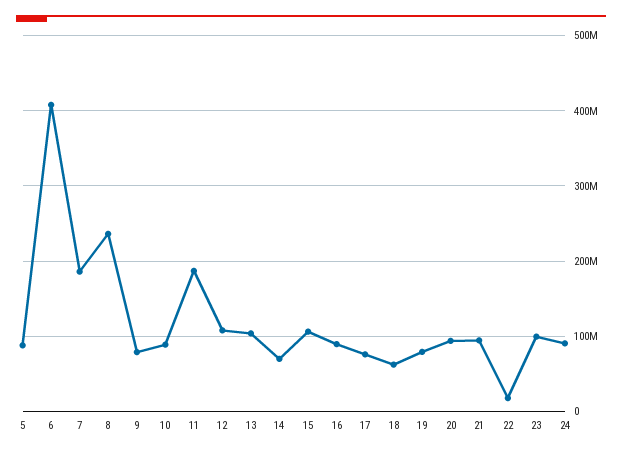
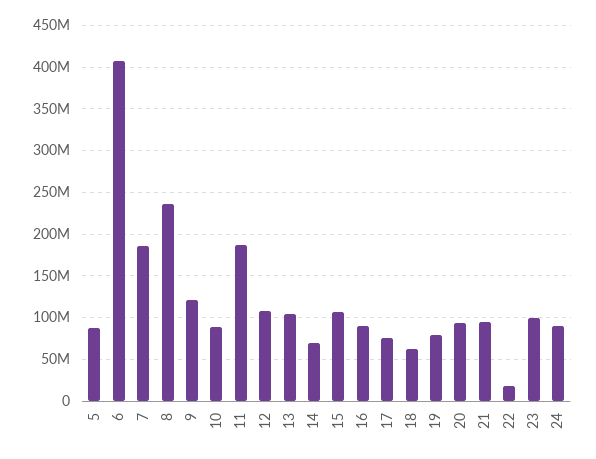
  {
    "5": 90000000,
    "6": 410000000,
    "7": 190000000,
    "8": 240000000,
-   "9": 80000000,
+   "9": 120000000,
    "10": 90000000,
    "11": 190000000,
    "12": 110000000,
    "13": 100000000,
    "14": 70000000,
    "15": 110000000,
    "16": 90000000,
    "17": 80000000,
    "18": 60000000,
    "19": 80000000,
    "20": 90000000,
    "21": 90000000,
    "22": 20000000,
    "23": 100000000,
    "24": 90000000
  }

